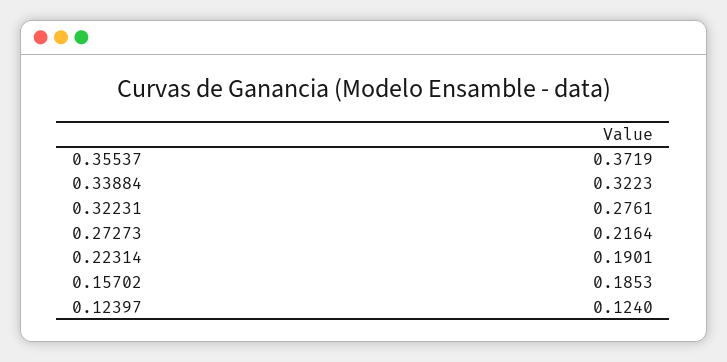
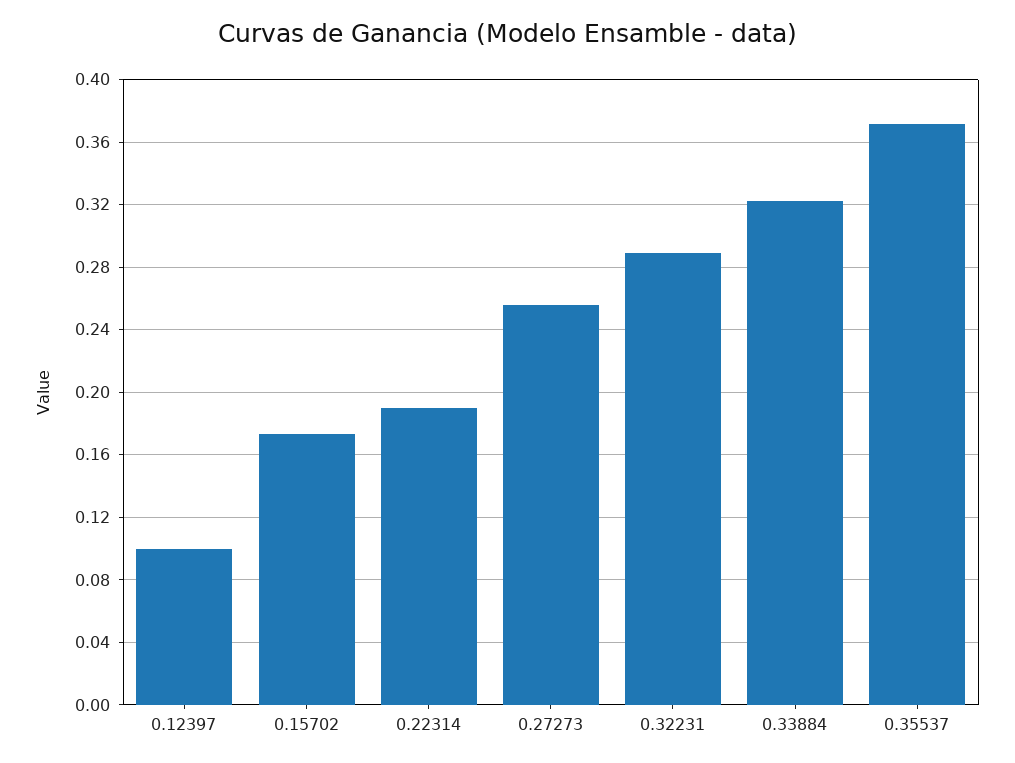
  {
    "0.35537": 0.3719,
    "0.33884": 0.3223,
-   "0.32231": 0.2761,
+   "0.32231": 0.29,
-   "0.27273": 0.2164,
+   "0.27273": 0.255,
    "0.22314": 0.1901,
-   "0.15702": 0.1853,
+   "0.15702": 0.175,
-   "0.12397": 0.124
+   "0.12397": 0.1
  }

